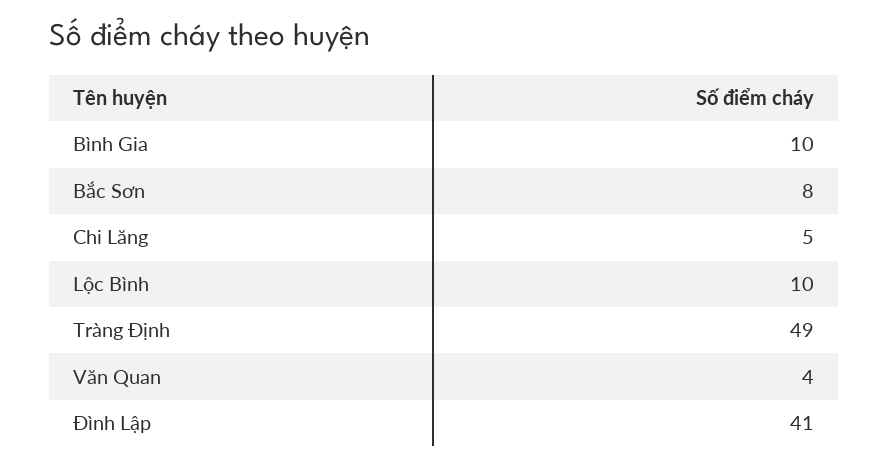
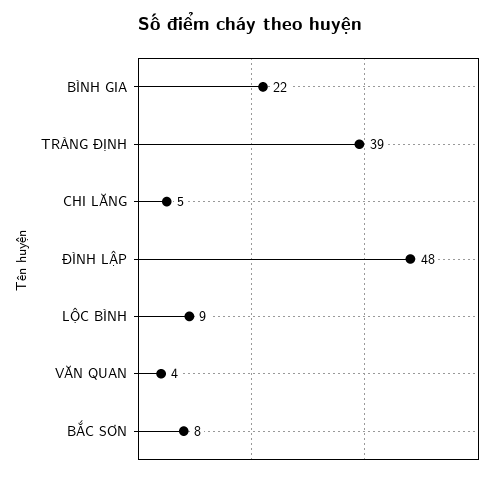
  {
-   "Bình Gia": 10,
+   "Bình Gia": 22,
    "Bắc Sơn": 8,
    "Chi Lăng": 5,
-   "Lộc Bình": 10,
+   "Lộc Bình": 9,
-   "Tràng Định": 49,
+   "Tràng Định": 39,
    "Văn Quan": 4,
-   "Đình Lập": 41
+   "Đình Lập": 48
  }

